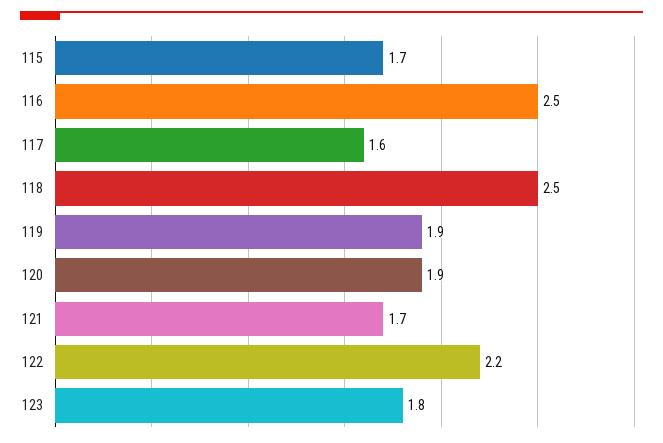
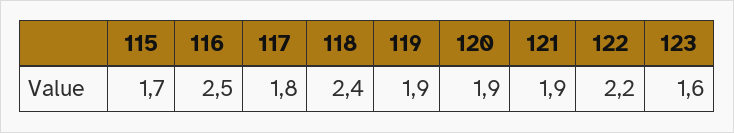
  {
    "115": 1.7,
    "116": 2.5,
-   "117": 1.6,
+   "117": 1.8,
-   "118": 2.5,
+   "118": 2.4,
    "119": 1.9,
    "120": 1.9,
-   "121": 1.7,
+   "121": 1.9,
    "122": 2.2,
-   "123": 1.8
+   "123": 1.6
  }

